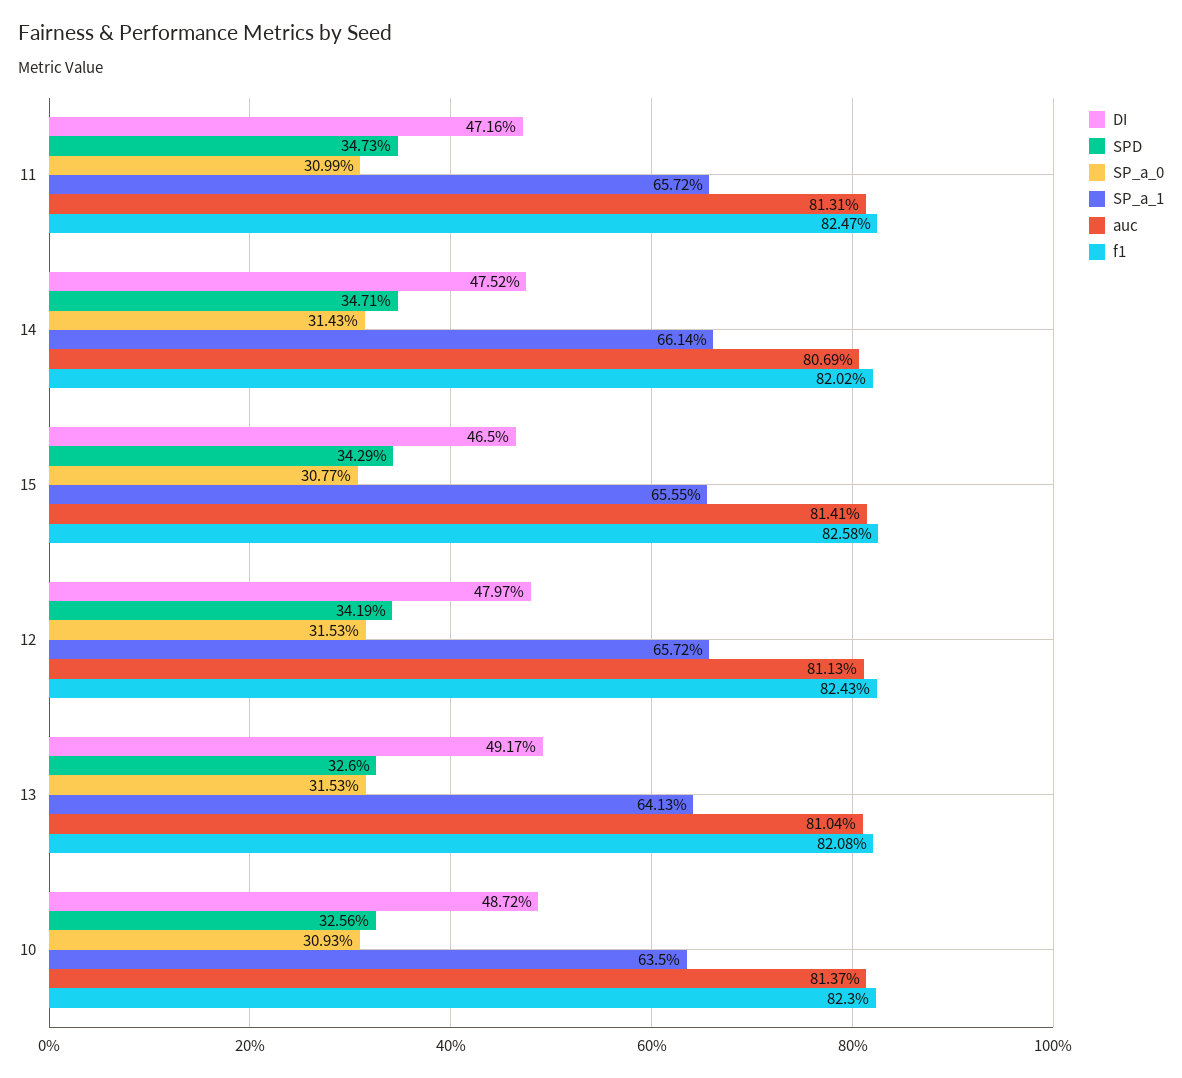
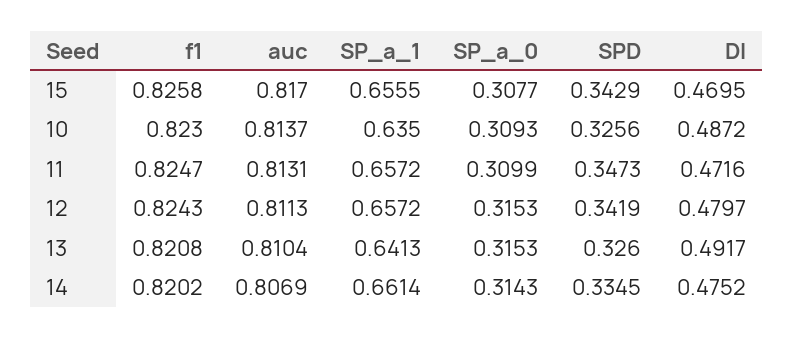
  {
    "DI": {
      "11": 0.4716,
      "14": 0.4752,
-     "15": 0.465,
+     "15": 0.4695,
      "12": 0.4797,
      "13": 0.4917,
      "10": 0.4872
    },
    "SPD": {
      "11": 0.3473,
-     "14": 0.3471,
+     "14": 0.3345,
      "15": 0.3429,
      "12": 0.3419,
      "13": 0.326,
      "10": 0.3256
    },
    "SP_a_0": {
      "11": 0.3099,
      "14": 0.3143,
      "15": 0.3077,
      "12": 0.3153,
      "13": 0.3153,
      "10": 0.3093
    },
    "SP_a_1": {
      "11": 0.6572,
      "14": 0.6614,
      "15": 0.6555,
      "12": 0.6572,
      "13": 0.6413,
      "10": 0.635
    },
    "auc": {
      "11": 0.8131,
      "14": 0.8069,
-     "15": 0.8141,
+     "15": 0.817,
      "12": 0.8113,
      "13": 0.8104,
      "10": 0.8137
    },
    "f1": {
      "11": 0.8247,
      "14": 0.8202,
      "15": 0.8258,
      "12": 0.8243,
      "13": 0.8208,
      "10": 0.823
    }
  }

